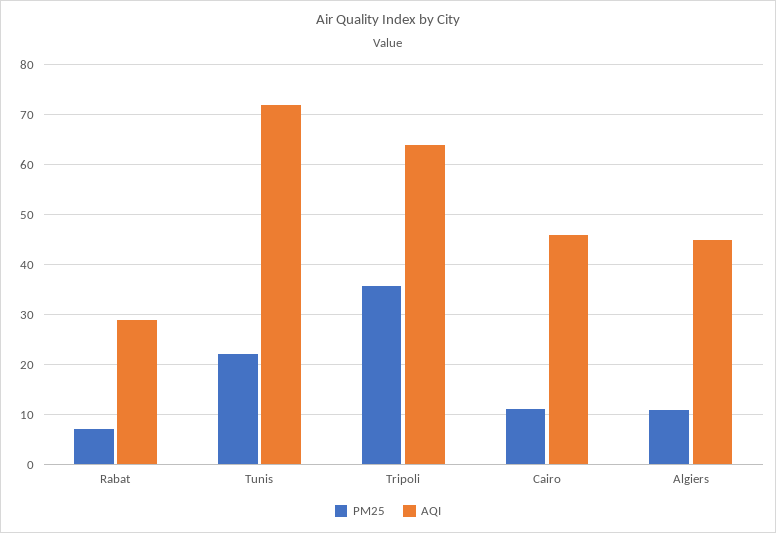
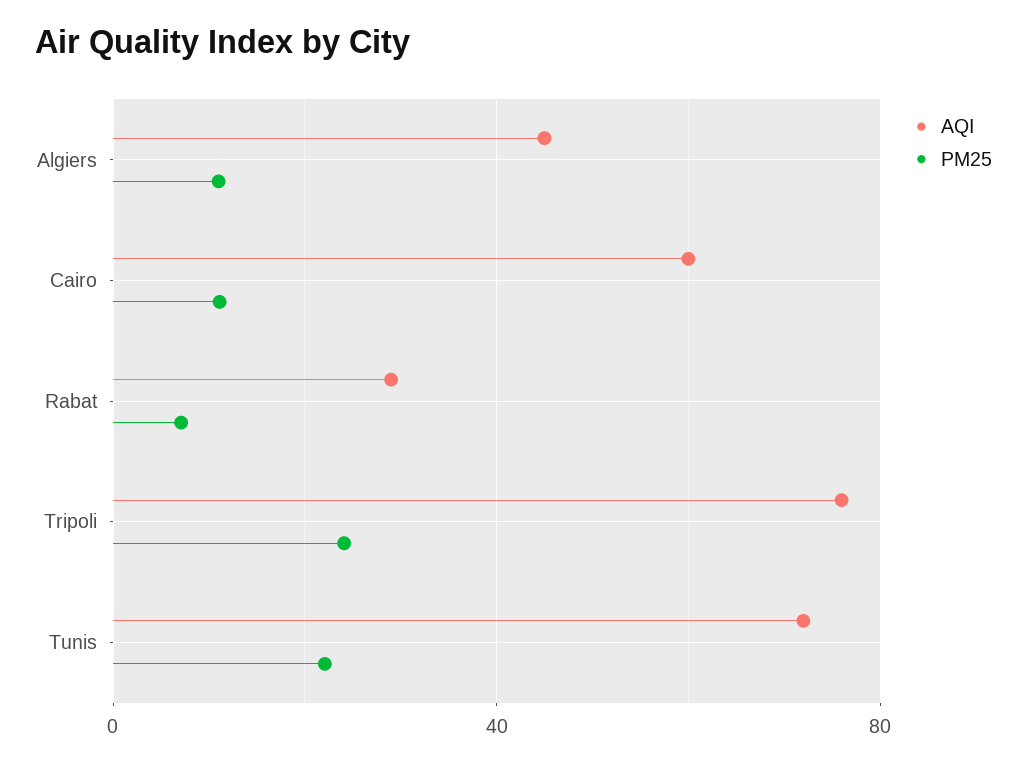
  {
    "PM25": {
      "Rabat": 8,
      "Tunis": 22,
-     "Tripoli": 36,
+     "Tripoli": 25,
      "Cairo": 12,
      "Algiers": 12
    },
    "AQI": {
      "Rabat": 30,
      "Tunis": 72,
-     "Tripoli": 64,
+     "Tripoli": 75,
-     "Cairo": 46,
+     "Cairo": 60,
      "Algiers": 46
    }
  }

